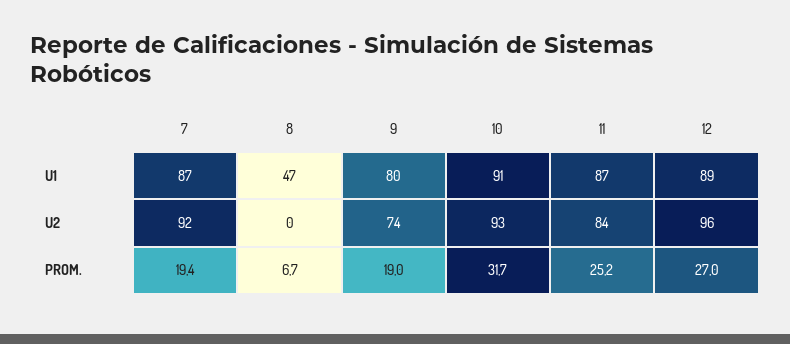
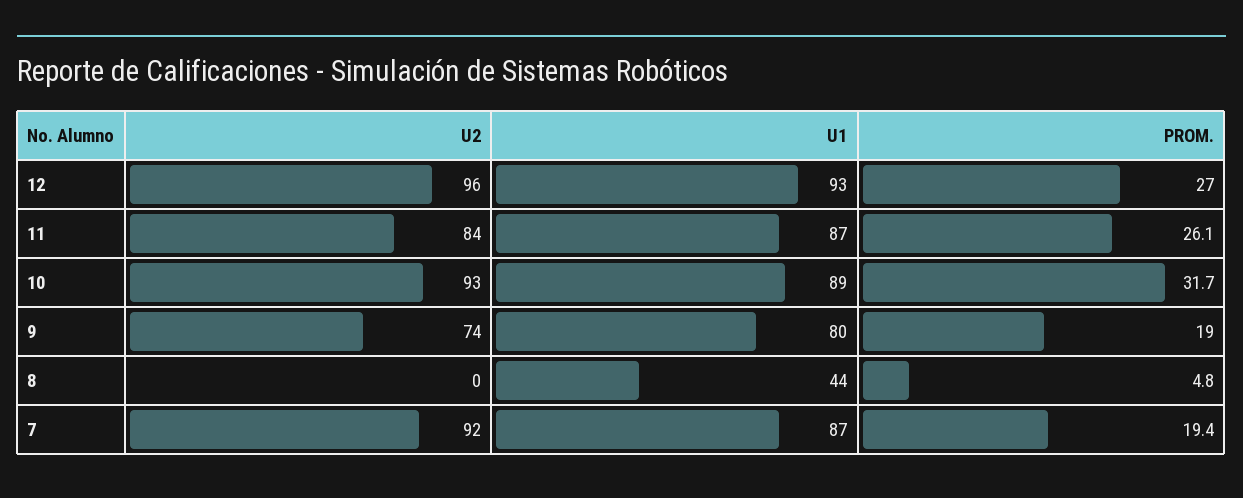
  {
    "7": {
      "U1": 87,
      "U2": 92,
      "PROM.": 19.4
    },
    "8": {
-     "U1": 47,
+     "U1": 44,
      "U2": 0,
-     "PROM.": 6.7
+     "PROM.": 4.8
    },
    "9": {
      "U1": 80,
      "U2": 74,
      "PROM.": 19
    },
    "10": {
-     "U1": 91,
+     "U1": 89,
      "U2": 93,
      "PROM.": 31.7
    },
    "11": {
      "U1": 87,
      "U2": 84,
-     "PROM.": 25.2
+     "PROM.": 26.1
    },
    "12": {
-     "U1": 89,
+     "U1": 93,
      "U2": 96,
      "PROM.": 27
    }
  }

